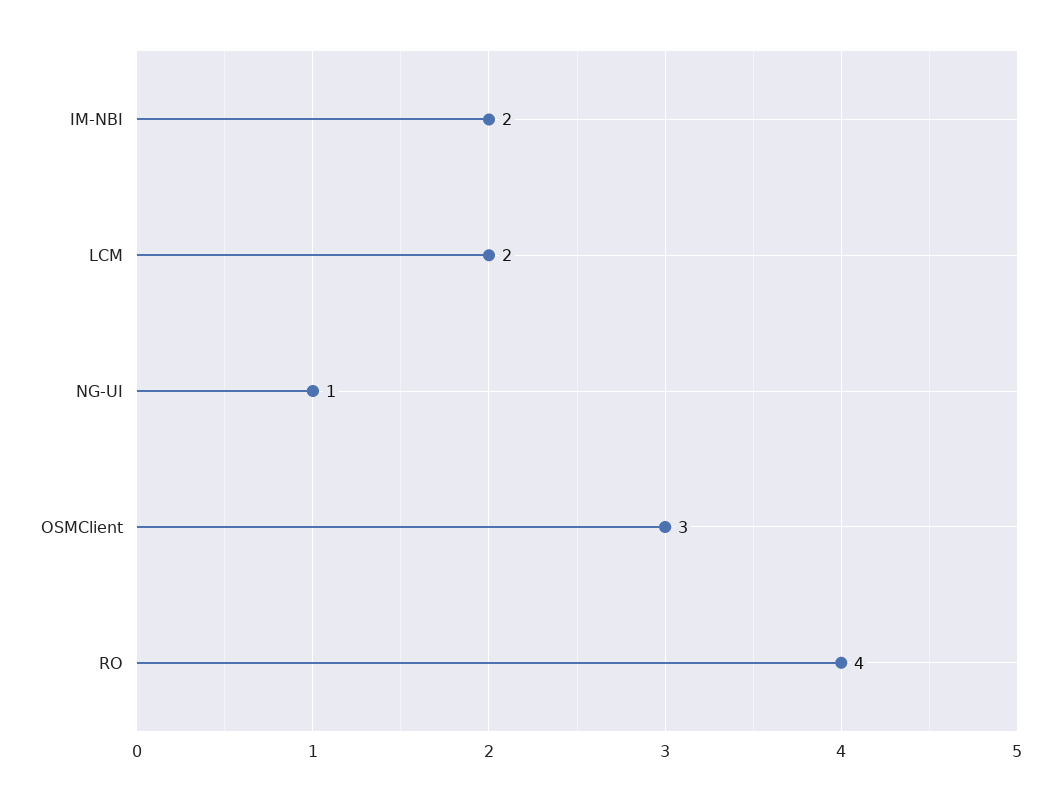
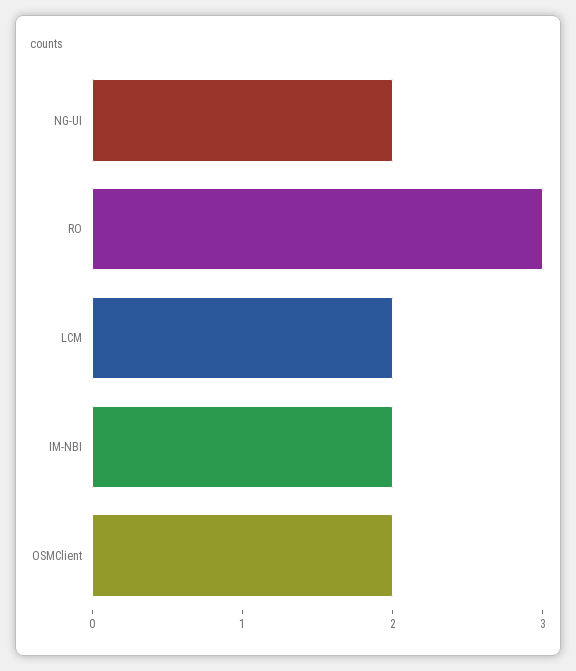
  {
    "IM-NBI": 2,
    "LCM": 2,
-   "NG-UI": 1,
+   "NG-UI": 2,
-   "OSMClient": 3,
+   "OSMClient": 2,
-   "RO": 4
+   "RO": 3
  }

